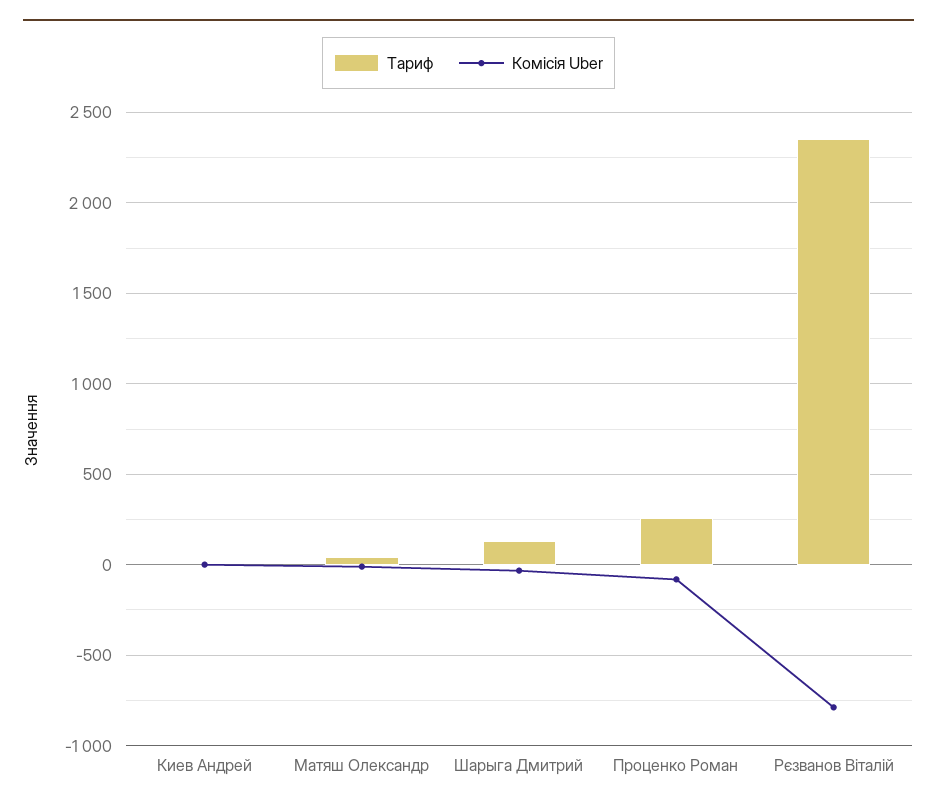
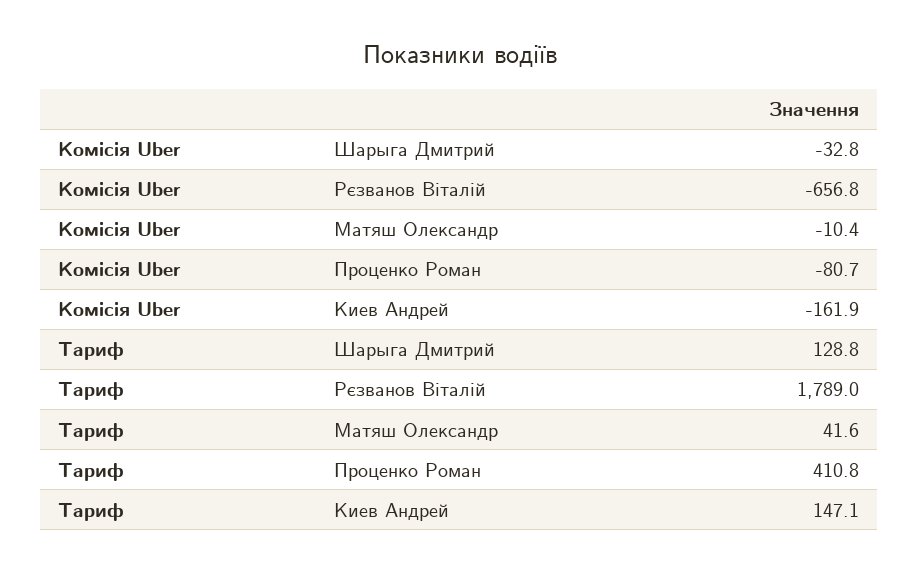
  {
    "Тариф": {
-     "Киев Андрей": 0,
+     "Киев Андрей": 147.1,
      "Матяш Олександр": 41.6,
      "Шарыга Дмитрий": 128.8,
-     "Проценко Роман": 250,
+     "Проценко Роман": 410.8,
-     "Рєзванов Віталій": 2350
+     "Рєзванов Віталій": 1789
    },
    "Комісія Uber": {
-     "Киев Андрей": 0,
+     "Киев Андрей": -161.9,
      "Матяш Олександр": -10.4,
      "Шарыга Дмитрий": -32.8,
      "Проценко Роман": -80.7,
-     "Рєзванов Віталій": -800
+     "Рєзванов Віталій": -656.8
    }
  }

